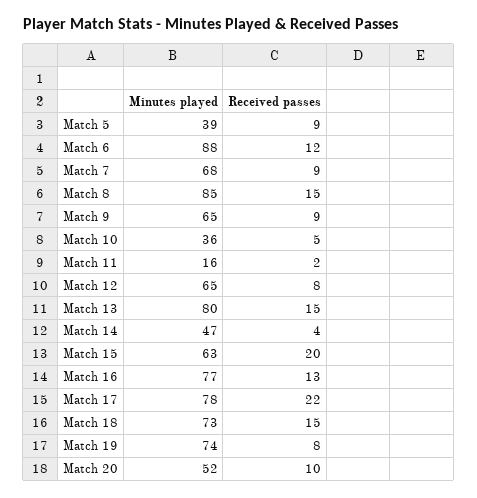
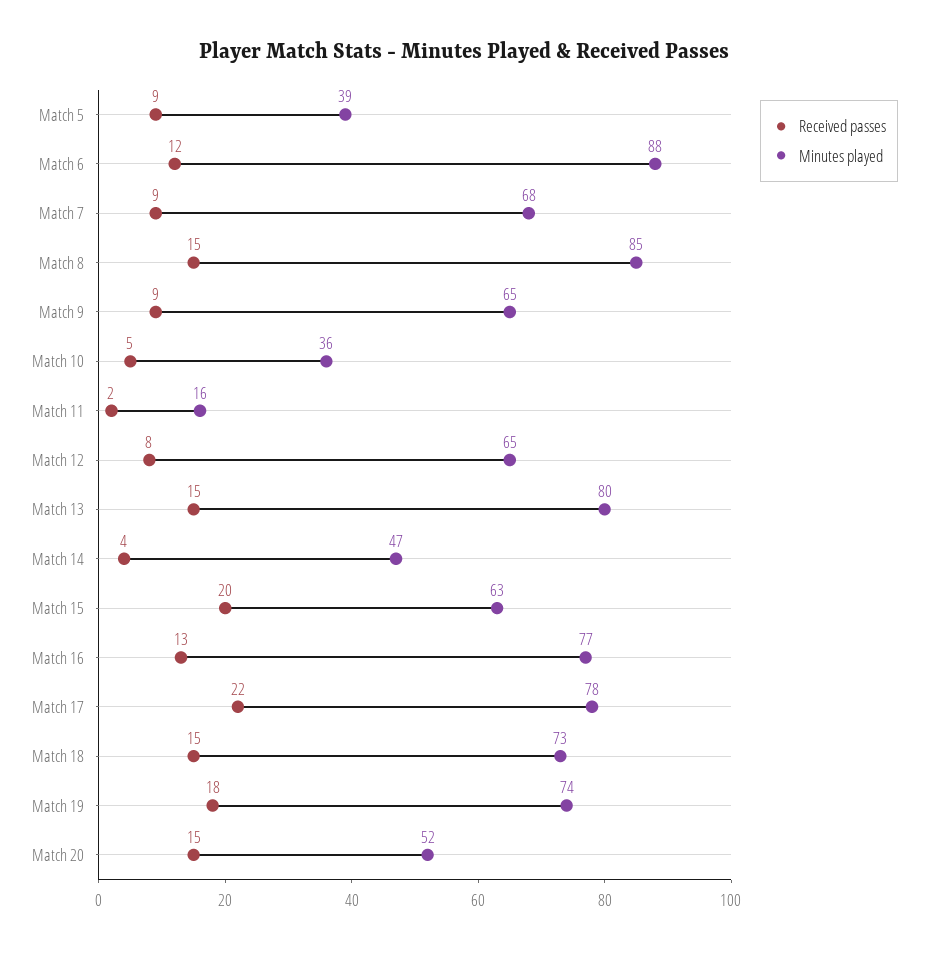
  {
    "Minutes played": {
      "Match 5": 39,
      "Match 6": 88,
      "Match 7": 68,
      "Match 8": 85,
      "Match 9": 65,
      "Match 10": 36,
      "Match 11": 16,
      "Match 12": 65,
      "Match 13": 80,
      "Match 14": 47,
      "Match 15": 63,
      "Match 16": 77,
      "Match 17": 78,
      "Match 18": 73,
      "Match 19": 74,
      "Match 20": 52
    },
    "Received passes": {
      "Match 5": 9,
      "Match 6": 12,
      "Match 7": 9,
      "Match 8": 15,
      "Match 9": 9,
      "Match 10": 5,
      "Match 11": 2,
      "Match 12": 8,
      "Match 13": 15,
      "Match 14": 4,
      "Match 15": 20,
      "Match 16": 13,
      "Match 17": 22,
      "Match 18": 15,
-     "Match 19": 8,
+     "Match 19": 18,
-     "Match 20": 10
+     "Match 20": 15
    }
  }

